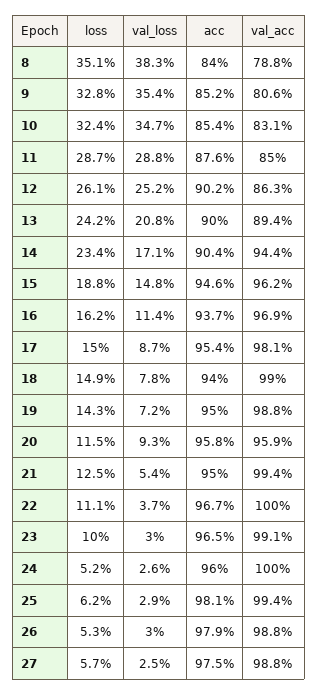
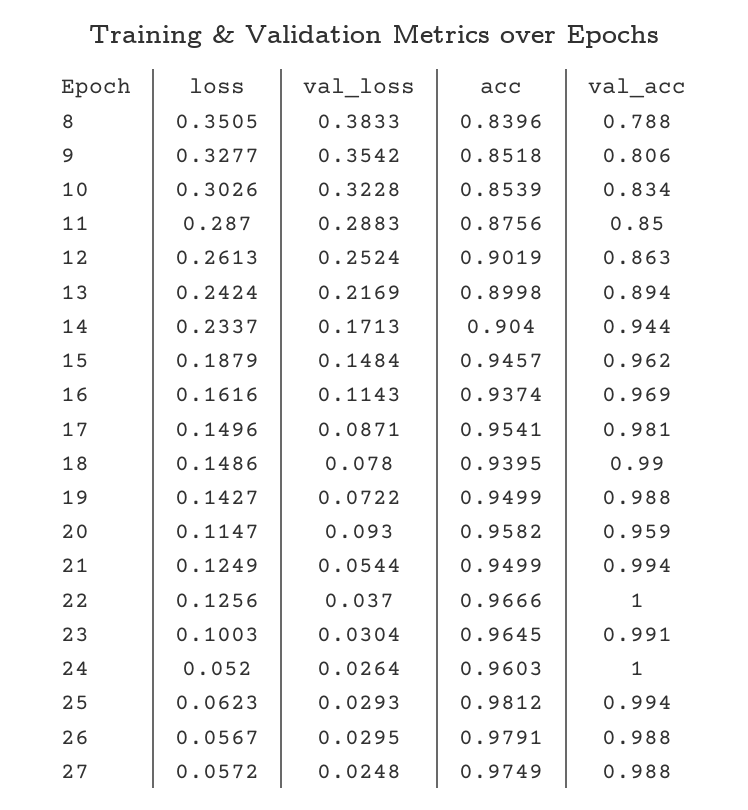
  {
    "loss": {
      "8": 0.3505,
      "9": 0.3277,
-     "10": 0.324,
+     "10": 0.3026,
      "11": 0.287,
      "12": 0.2613,
      "13": 0.2424,
      "14": 0.2337,
      "15": 0.1879,
      "16": 0.1616,
      "17": 0.1496,
      "18": 0.1486,
      "19": 0.1427,
      "20": 0.1147,
      "21": 0.1249,
-     "22": 0.111,
+     "22": 0.1256,
      "23": 0.1003,
      "24": 0.052,
      "25": 0.0623,
-     "26": 0.053,
+     "26": 0.0567,
      "27": 0.0572
    },
    "val_loss": {
      "8": 0.3833,
      "9": 0.3542,
-     "10": 0.347,
+     "10": 0.3228,
      "11": 0.2883,
      "12": 0.2524,
-     "13": 0.208,
+     "13": 0.2169,
      "14": 0.1713,
      "15": 0.1484,
      "16": 0.1143,
      "17": 0.0871,
      "18": 0.078,
      "19": 0.0722,
      "20": 0.093,
      "21": 0.0544,
      "22": 0.037,
      "23": 0.0304,
      "24": 0.0264,
      "25": 0.0293,
      "26": 0.0295,
      "27": 0.0248
    },
    "acc": {
      "8": 0.8396,
      "9": 0.8518,
      "10": 0.8539,
      "11": 0.8756,
      "12": 0.9019,
      "13": 0.8998,
      "14": 0.904,
      "15": 0.9457,
      "16": 0.9374,
      "17": 0.9541,
      "18": 0.9395,
      "19": 0.9499,
      "20": 0.9582,
      "21": 0.9499,
      "22": 0.9666,
      "23": 0.9645,
      "24": 0.9603,
      "25": 0.9812,
      "26": 0.9791,
      "27": 0.9749
    },
    "val_acc": {
      "8": 0.788,
      "9": 0.806,
-     "10": 0.831,
+     "10": 0.834,
      "11": 0.85,
      "12": 0.863,
      "13": 0.894,
      "14": 0.944,
      "15": 0.962,
      "16": 0.969,
      "17": 0.981,
      "18": 0.99,
      "19": 0.988,
      "20": 0.959,
      "21": 0.994,
      "22": 1,
      "23": 0.991,
      "24": 1,
      "25": 0.994,
      "26": 0.988,
      "27": 0.988
    }
  }

